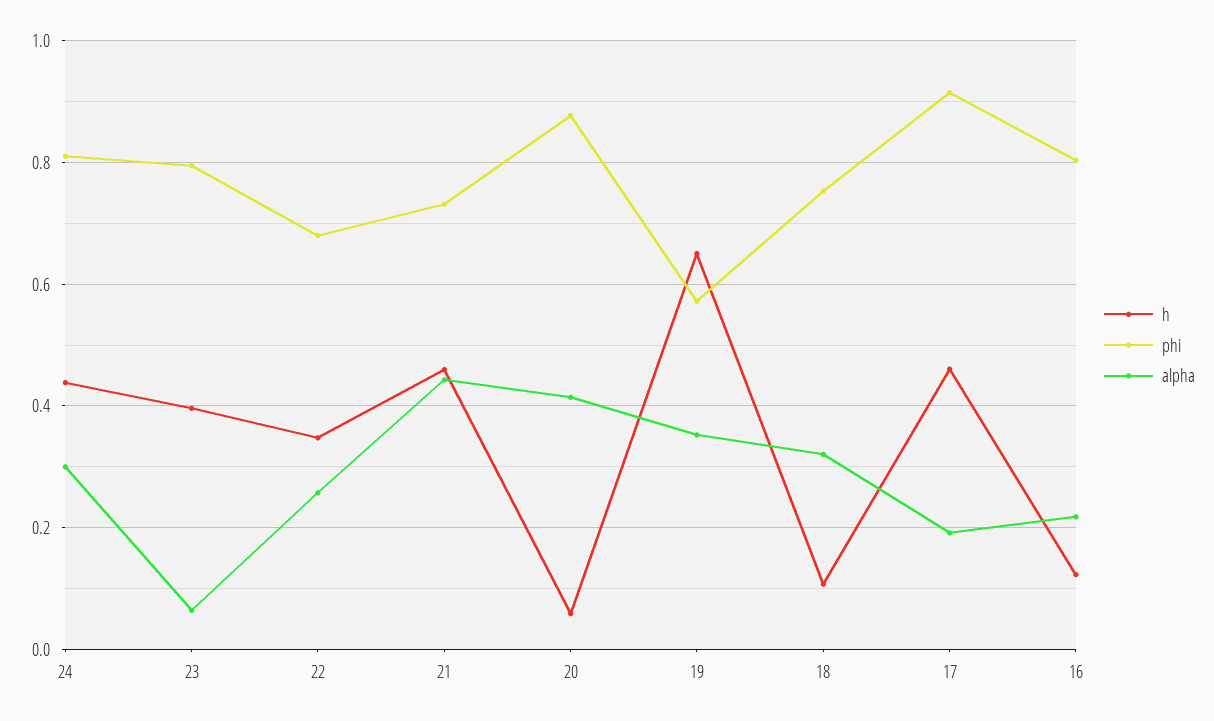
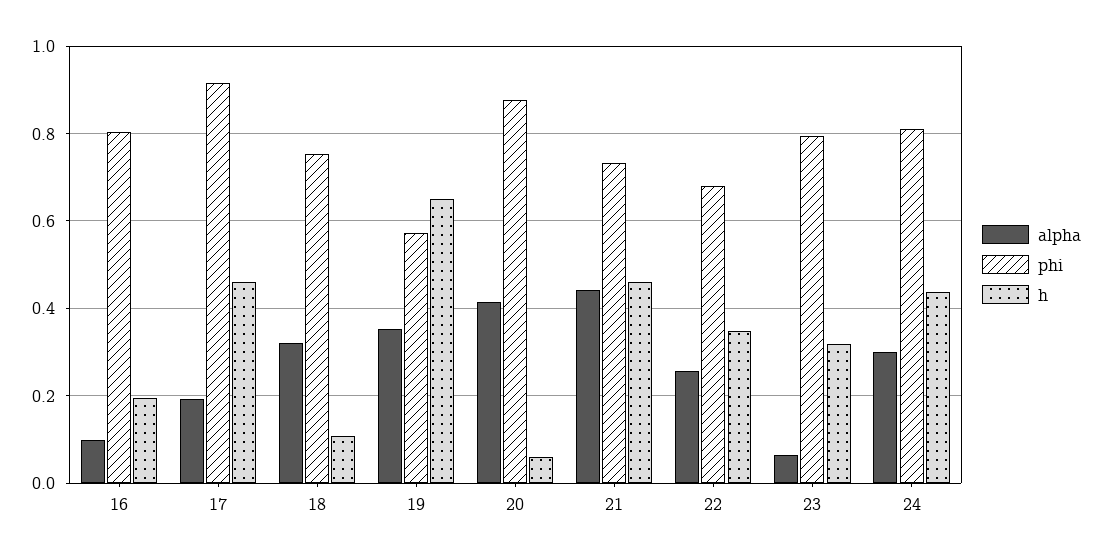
  {
    "h": {
      "24": 0.44,
-     "23": 0.4,
+     "23": 0.32,
      "22": 0.34,
      "21": 0.46,
      "20": 0.06,
      "19": 0.66,
      "18": 0.1,
      "17": 0.46,
-     "16": 0.12
+     "16": 0.2
    },
    "phi": {
      "24": 0.8,
      "23": 0.8,
      "22": 0.68,
      "21": 0.74,
      "20": 0.88,
      "19": 0.58,
      "18": 0.76,
      "17": 0.92,
      "16": 0.8
    },
    "alpha": {
      "24": 0.3,
      "23": 0.06,
      "22": 0.26,
      "21": 0.44,
      "20": 0.42,
      "19": 0.36,
      "18": 0.32,
      "17": 0.2,
-     "16": 0.22
+     "16": 0.1
    }
  }

